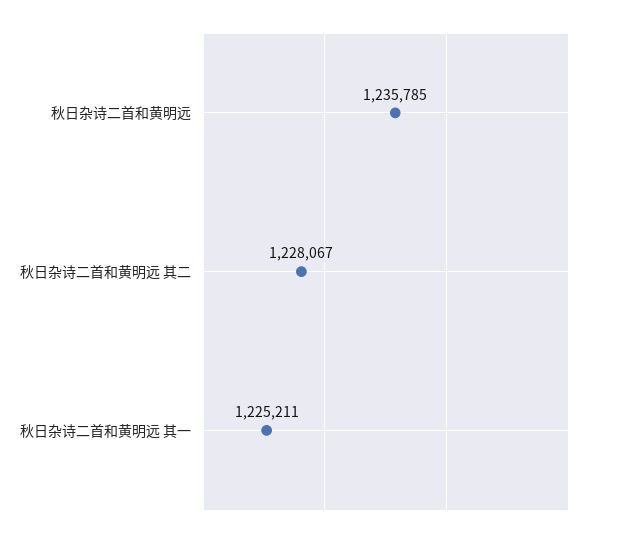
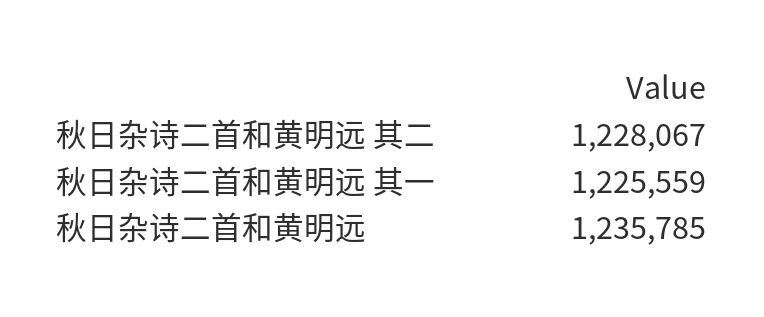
  {
    "秋日杂诗二首和黄明远": 1235785,
    "秋日杂诗二首和黄明远 其二": 1228067,
-   "秋日杂诗二首和黄明远 其一": 1225211
+   "秋日杂诗二首和黄明远 其一": 1225559
  }

